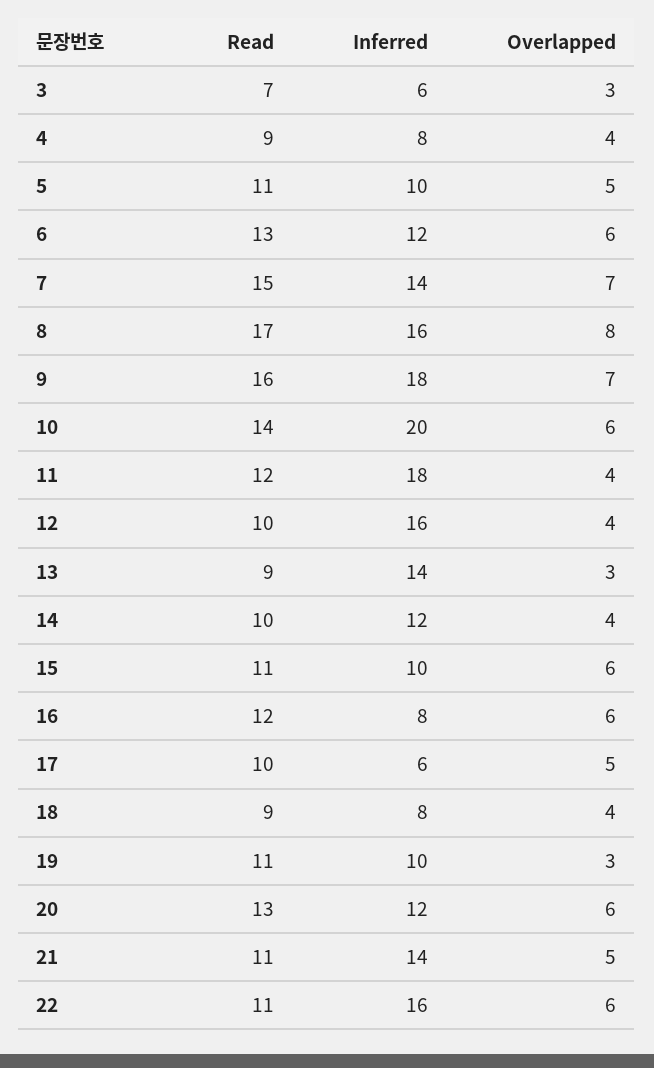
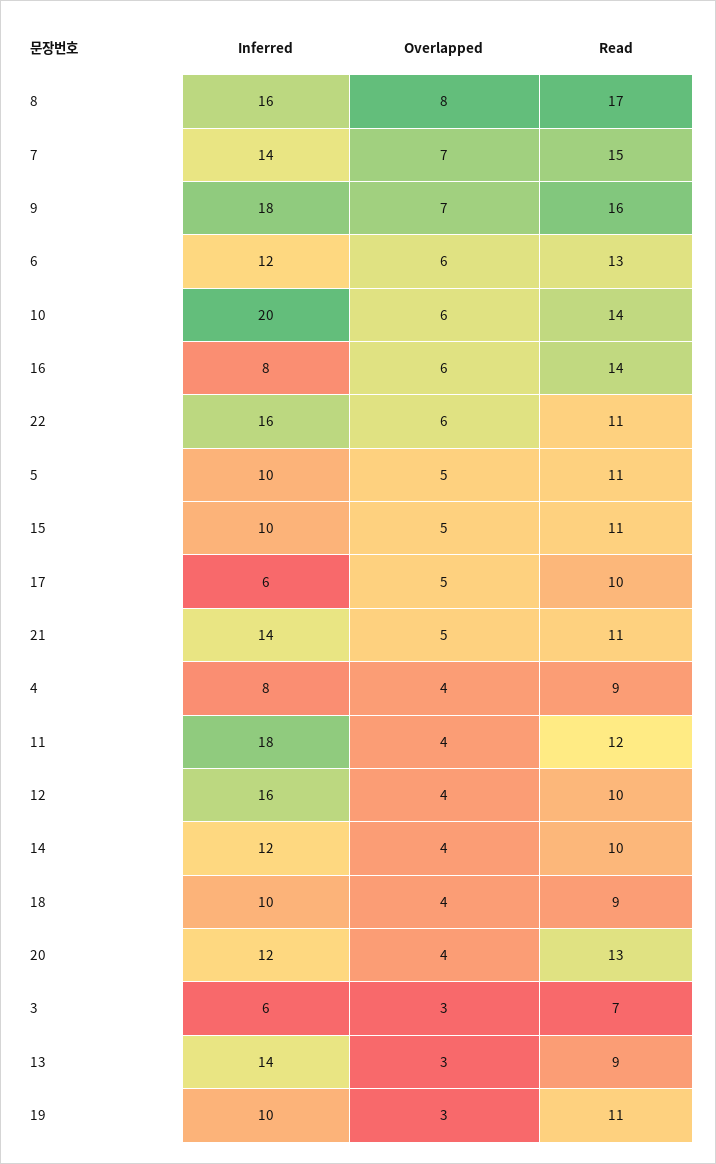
  {
    "Read": {
      "3": 7,
      "4": 9,
      "5": 11,
      "6": 13,
      "7": 15,
      "8": 17,
      "9": 16,
      "10": 14,
      "11": 12,
      "12": 10,
      "13": 9,
      "14": 10,
      "15": 11,
-     "16": 12,
+     "16": 14,
      "17": 10,
      "18": 9,
      "19": 11,
      "20": 13,
      "21": 11,
      "22": 11
    },
    "Inferred": {
      "3": 6,
      "4": 8,
      "5": 10,
      "6": 12,
      "7": 14,
      "8": 16,
      "9": 18,
      "10": 20,
      "11": 18,
      "12": 16,
      "13": 14,
      "14": 12,
      "15": 10,
      "16": 8,
      "17": 6,
-     "18": 8,
+     "18": 10,
      "19": 10,
      "20": 12,
      "21": 14,
      "22": 16
    },
    "Overlapped": {
      "3": 3,
      "4": 4,
      "5": 5,
      "6": 6,
      "7": 7,
      "8": 8,
      "9": 7,
      "10": 6,
      "11": 4,
      "12": 4,
      "13": 3,
      "14": 4,
-     "15": 6,
+     "15": 5,
      "16": 6,
      "17": 5,
      "18": 4,
      "19": 3,
-     "20": 6,
+     "20": 4,
      "21": 5,
      "22": 6
    }
  }

